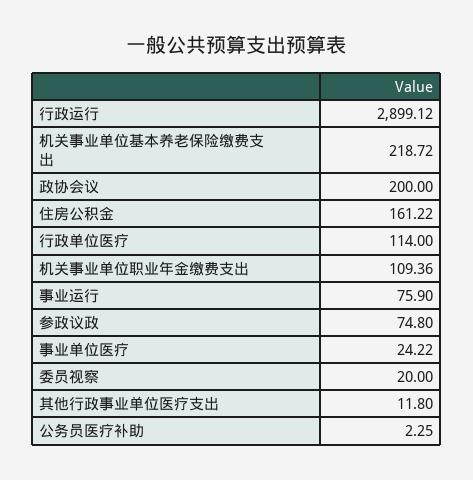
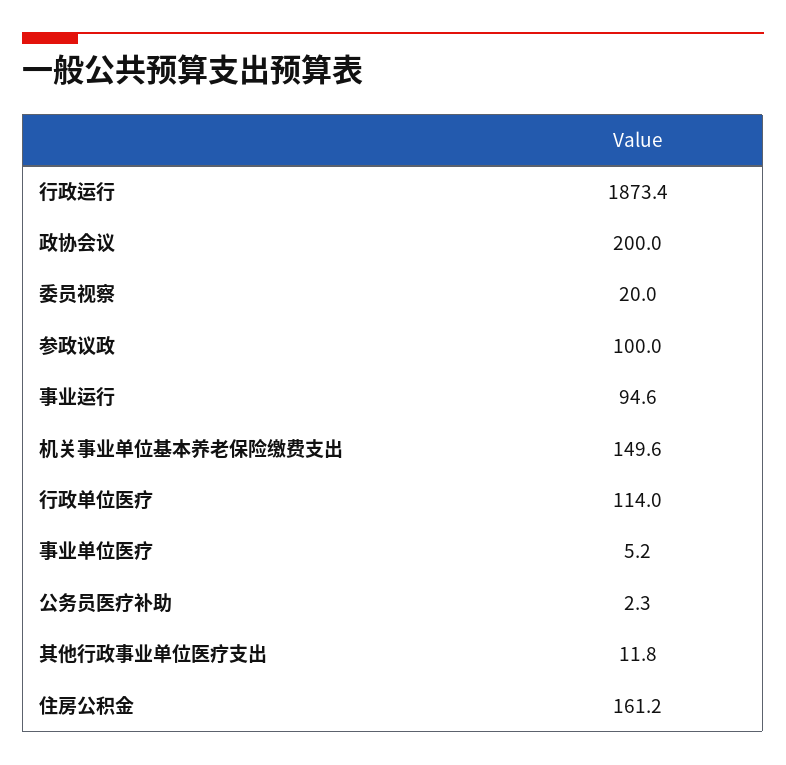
  {
-   "行政运行": 2899.12,
+   "行政运行": 1873.4,
-   "机关事业单位基本养老保险缴费支出": 218.72,
+   "机关事业单位基本养老保险缴费支出": 149.6,
    "政协会议": 200,
    "住房公积金": 161.22,
    "行政单位医疗": 114,
-   "机关事业单位职业年金缴费支出": 109.36,
-   "事业运行": 75.9,
+   "事业运行": 94.6,
-   "参政议政": 74.8,
+   "参政议政": 100,
-   "事业单位医疗": 24.22,
+   "事业单位医疗": 5.2,
    "委员视察": 20,
    "其他行政事业单位医疗支出": 11.8,
    "公务员医疗补助": 2.25
  }

